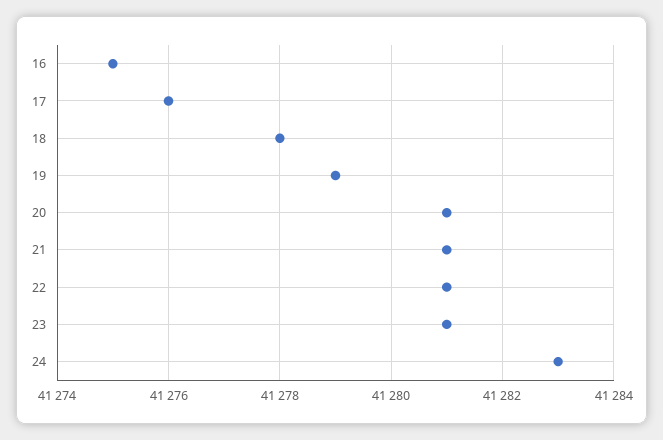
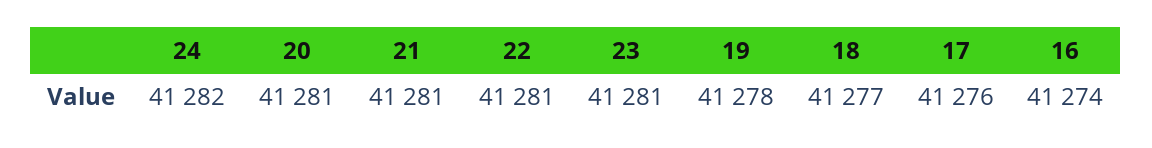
  {
-   "16": 41275,
+   "16": 41274,
    "17": 41276,
-   "18": 41278,
+   "18": 41277,
-   "19": 41279,
+   "19": 41278,
    "20": 41281,
    "21": 41281,
    "22": 41281,
    "23": 41281,
-   "24": 41283
+   "24": 41282
  }

